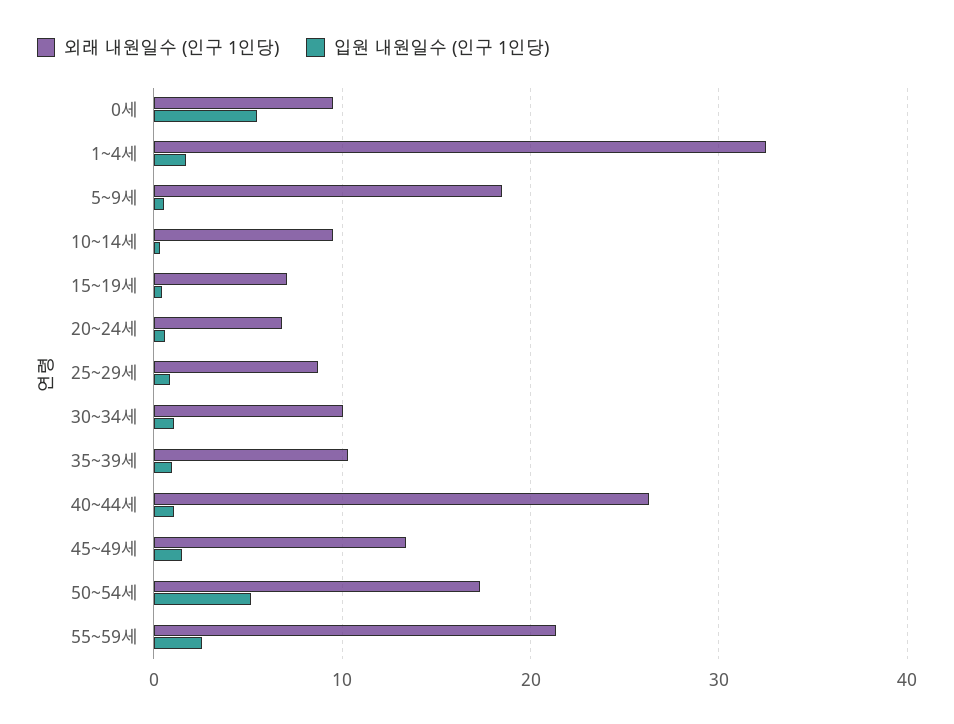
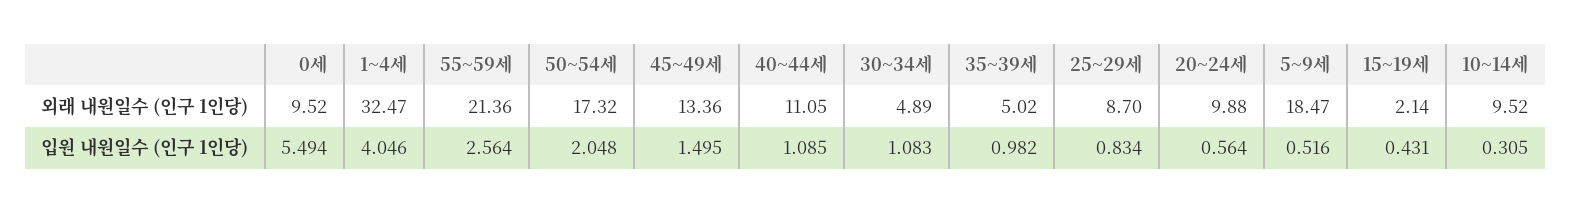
  {
    "외래 내원일수 (인구 1인당)": {
      "0세": 9.52,
      "1~4세": 32.47,
      "5~9세": 18.47,
      "10~14세": 9.52,
-     "15~19세": 7,
+     "15~19세": 2.14,
-     "20~24세": 7,
+     "20~24세": 9.88,
      "25~29세": 8.7,
-     "30~34세": 10,
+     "30~34세": 4.89,
-     "35~39세": 10,
+     "35~39세": 5.02,
-     "40~44세": 26,
+     "40~44세": 11.05,
      "45~49세": 13.36,
      "50~54세": 17.32,
      "55~59세": 21.36
    },
    "입원 내원일수 (인구 1인당)": {
      "0세": 5.494,
-     "1~4세": 2,
+     "1~4세": 4.046,
      "5~9세": 0.516,
      "10~14세": 0.305,
      "15~19세": 0.431,
      "20~24세": 0.564,
      "25~29세": 0.834,
      "30~34세": 1.083,
      "35~39세": 0.982,
      "40~44세": 1.085,
      "45~49세": 1.495,
-     "50~54세": 5,
+     "50~54세": 2.048,
      "55~59세": 2.564
    }
  }

